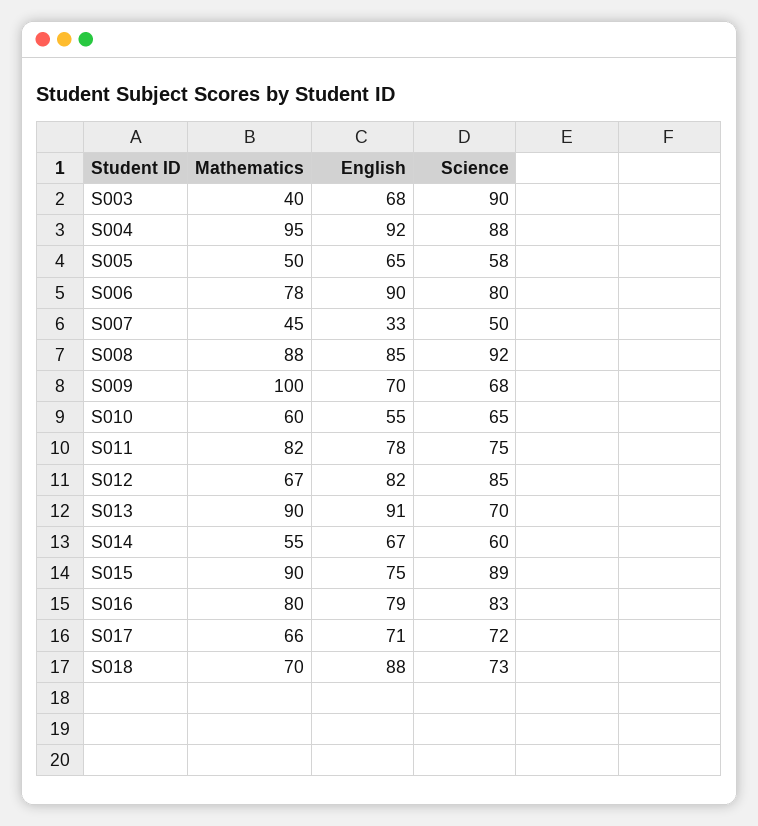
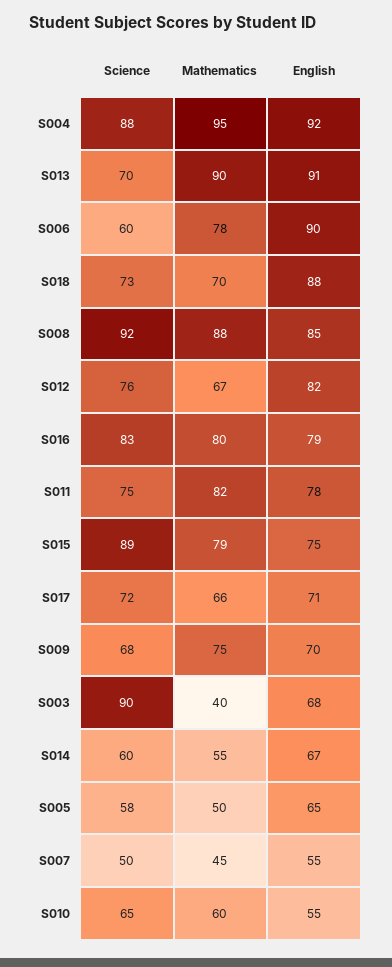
  {
    "Mathematics": {
      "S003": 40,
      "S004": 95,
      "S005": 50,
      "S006": 78,
      "S007": 45,
      "S008": 88,
-     "S009": 100,
+     "S009": 75,
      "S010": 60,
      "S011": 82,
      "S012": 67,
      "S013": 90,
      "S014": 55,
-     "S015": 90,
+     "S015": 79,
      "S016": 80,
      "S017": 66,
      "S018": 70
    },
    "English": {
      "S003": 68,
      "S004": 92,
      "S005": 65,
      "S006": 90,
-     "S007": 33,
+     "S007": 55,
      "S008": 85,
      "S009": 70,
      "S010": 55,
      "S011": 78,
      "S012": 82,
      "S013": 91,
      "S014": 67,
      "S015": 75,
      "S016": 79,
      "S017": 71,
      "S018": 88
    },
    "Science": {
      "S003": 90,
      "S004": 88,
      "S005": 58,
-     "S006": 80,
+     "S006": 60,
      "S007": 50,
      "S008": 92,
      "S009": 68,
      "S010": 65,
      "S011": 75,
-     "S012": 85,
+     "S012": 76,
      "S013": 70,
      "S014": 60,
      "S015": 89,
      "S016": 83,
      "S017": 72,
      "S018": 73
    }
  }

